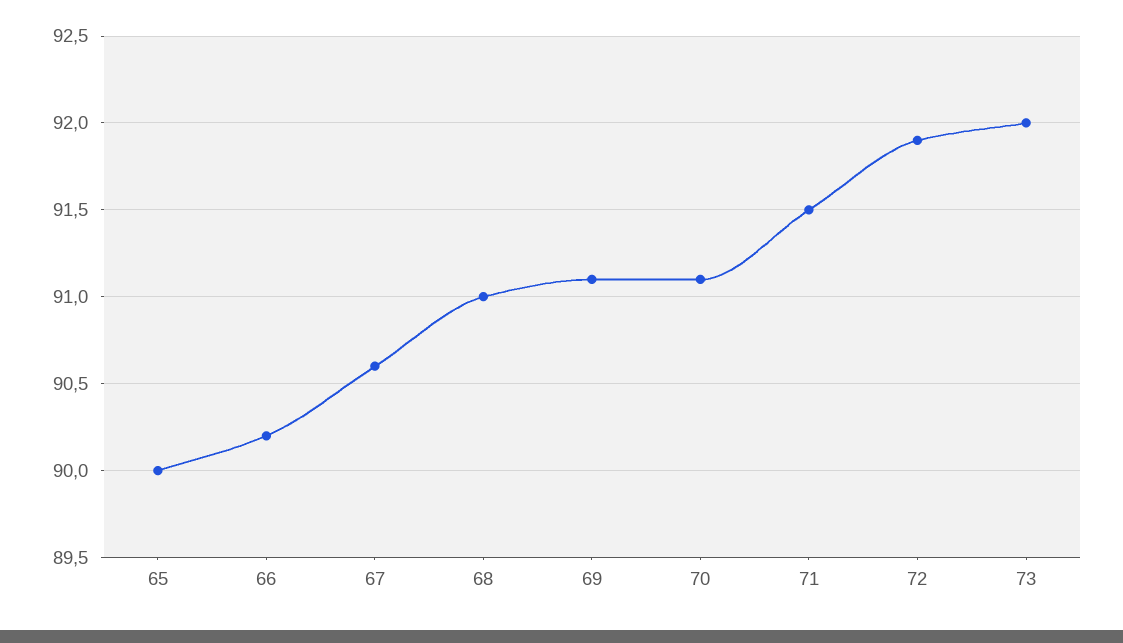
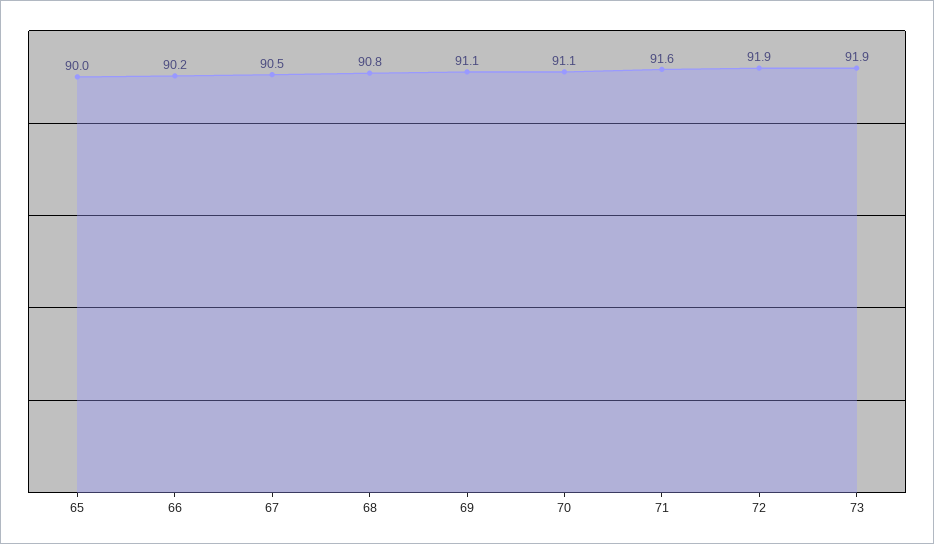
  {
    "65": 90,
    "66": 90.2,
-   "67": 90.6,
+   "67": 90.5,
-   "68": 91,
+   "68": 90.8,
    "69": 91.1,
    "70": 91.1,
-   "71": 91.5,
+   "71": 91.6,
    "72": 91.9,
-   "73": 92
+   "73": 91.9
  }

